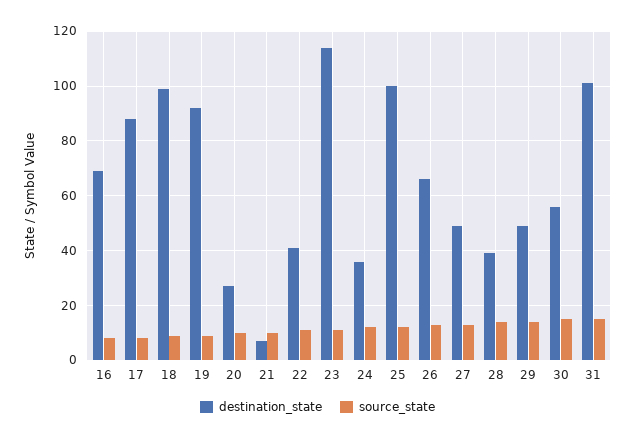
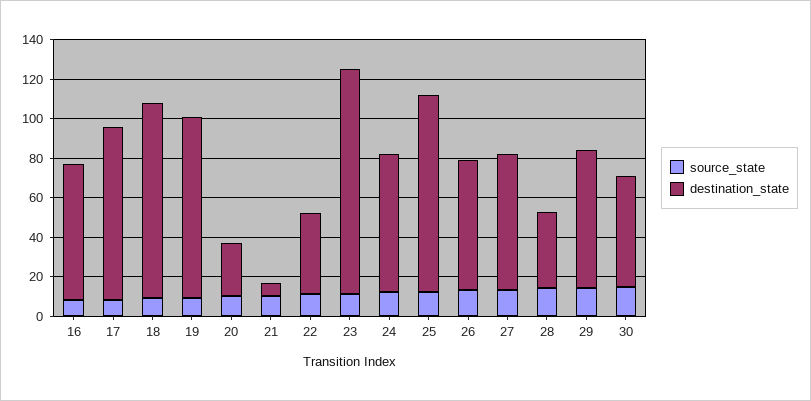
  {
    "destination_state": {
      "16": 70,
      "17": 90,
      "18": 100,
      "19": 90,
      "20": 25,
      "21": 5,
      "22": 40,
      "23": 115,
-     "24": 35,
+     "24": 70,
      "25": 100,
      "26": 65,
-     "27": 50,
+     "27": 70,
      "28": 40,
-     "29": 50,
+     "29": 70,
-     "30": 55,
+     "30": 55
-     "31": 100
    },
    "source_state": {
      "16": 10,
      "17": 10,
      "18": 10,
      "19": 10,
      "20": 10,
      "21": 10,
      "22": 10,
      "23": 10,
      "24": 10,
      "25": 10,
      "26": 15,
      "27": 15,
      "28": 15,
      "29": 15,
-     "30": 15,
+     "30": 15
-     "31": 15
    }
  }

